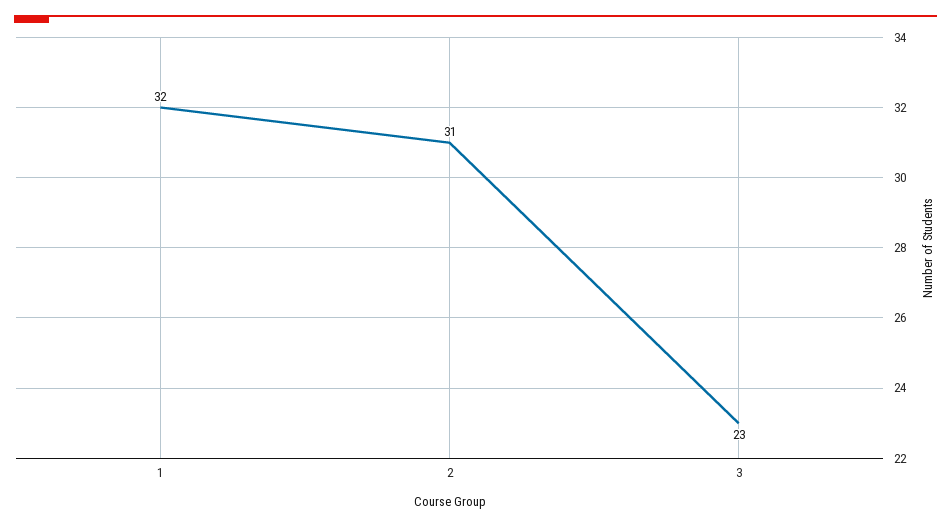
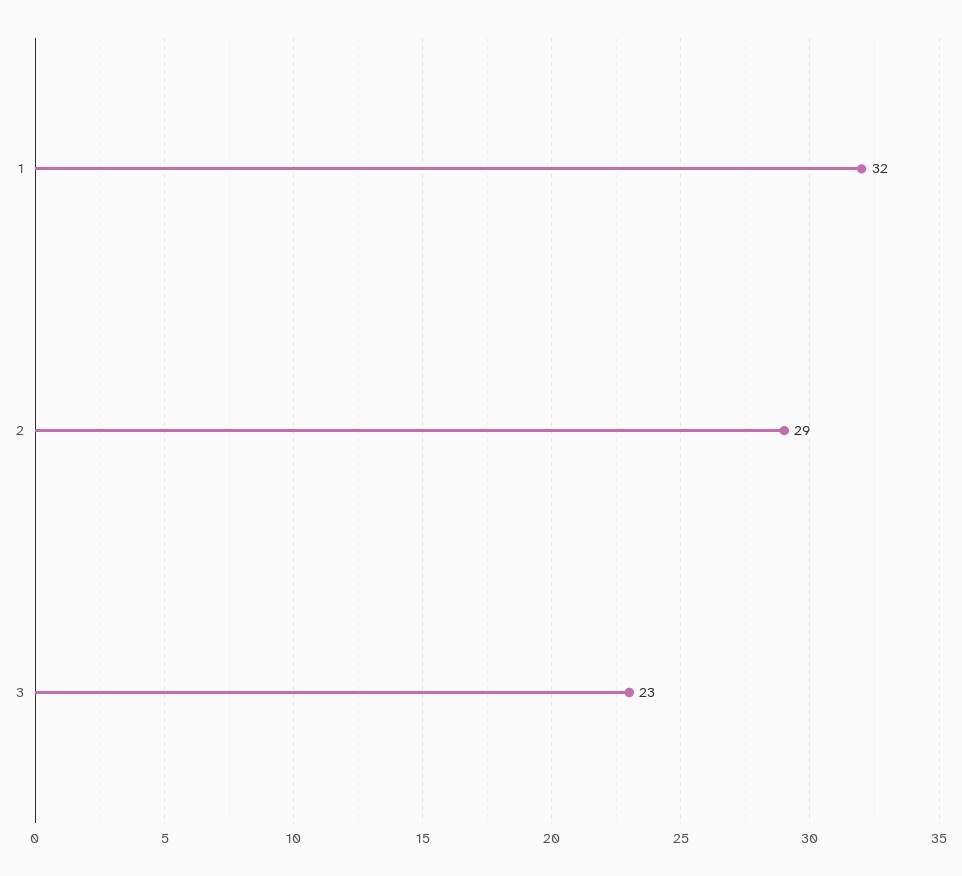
  {
    "1": 32,
-   "2": 31,
+   "2": 29,
    "3": 23
  }

